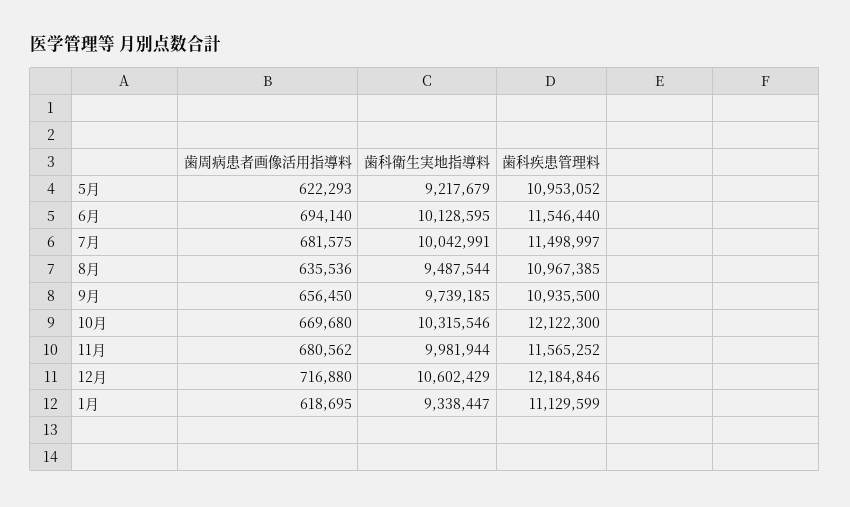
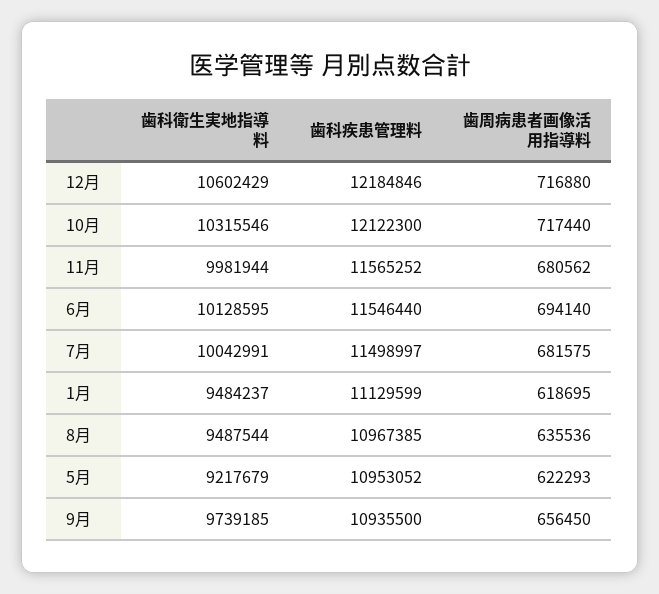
  {
    "歯周病患者画像活用指導料": {
      "5月": 622293,
      "6月": 694140,
      "7月": 681575,
      "8月": 635536,
      "9月": 656450,
-     "10月": 669680,
+     "10月": 717440,
      "11月": 680562,
      "12月": 716880,
      "1月": 618695
    },
    "歯科衛生実地指導料": {
      "5月": 9217679,
      "6月": 10128595,
      "7月": 10042991,
      "8月": 9487544,
      "9月": 9739185,
      "10月": 10315546,
      "11月": 9981944,
      "12月": 10602429,
-     "1月": 9338447
+     "1月": 9484237
    },
    "歯科疾患管理料": {
      "5月": 10953052,
      "6月": 11546440,
      "7月": 11498997,
      "8月": 10967385,
      "9月": 10935500,
      "10月": 12122300,
      "11月": 11565252,
      "12月": 12184846,
      "1月": 11129599
    }
  }

